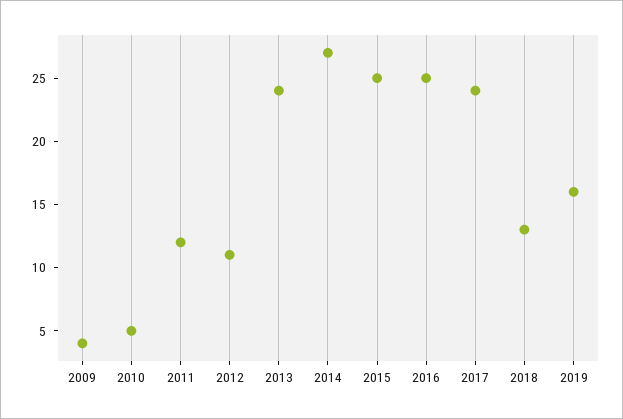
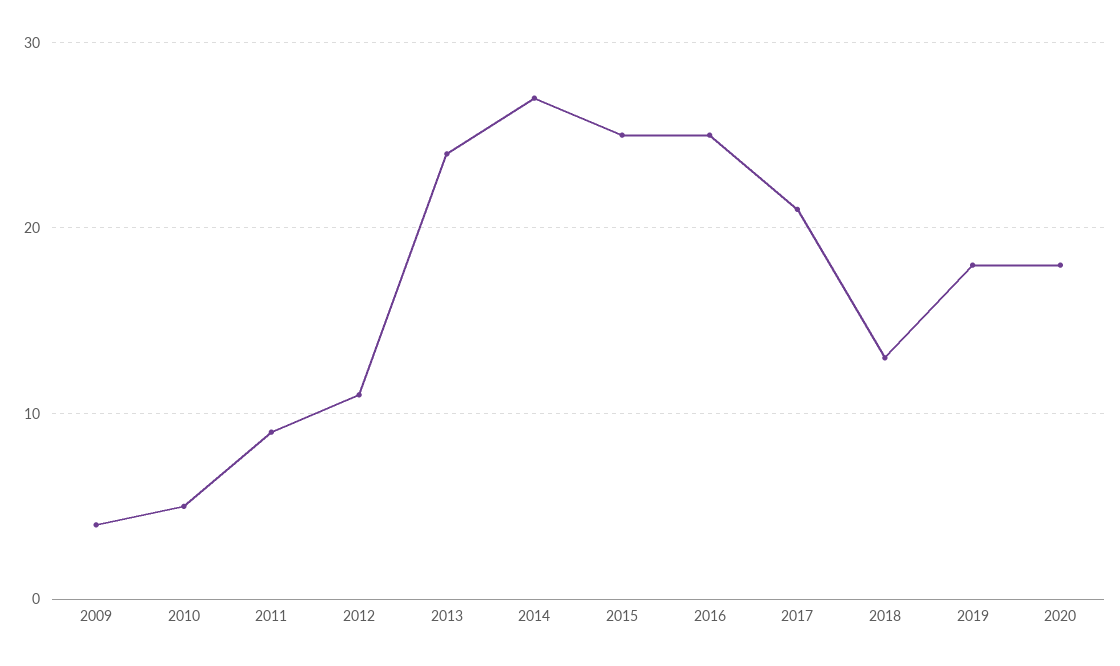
  {
    "2009": 4,
    "2010": 5,
-   "2011": 12,
+   "2011": 9,
    "2012": 11,
    "2013": 24,
    "2014": 27,
    "2015": 25,
    "2016": 25,
-   "2017": 24,
+   "2017": 21,
    "2018": 13,
-   "2019": 16
+   "2019": 18,
+   "2020": 18
  }

